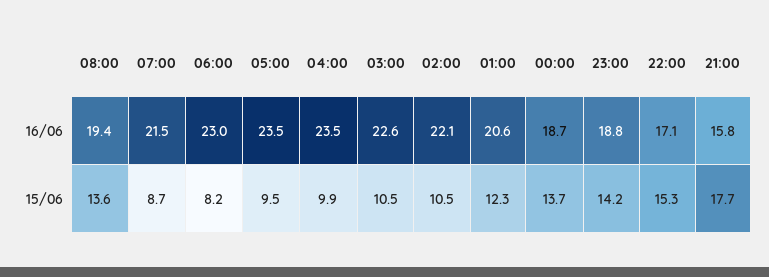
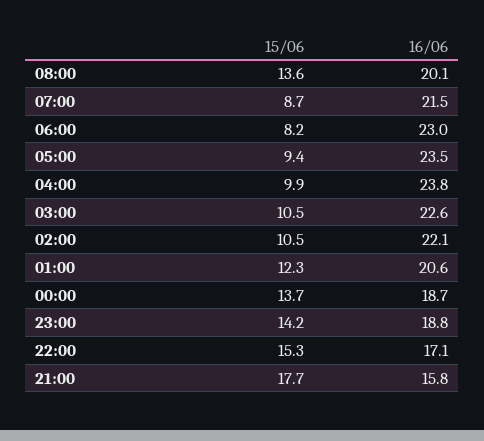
  {
    "08:00": {
-     "16/06": 19.4,
+     "16/06": 20.1,
      "15/06": 13.6
    },
    "07:00": {
      "16/06": 21.5,
      "15/06": 8.7
    },
    "06:00": {
      "16/06": 23,
      "15/06": 8.2
    },
    "05:00": {
      "16/06": 23.5,
-     "15/06": 9.5
+     "15/06": 9.4
    },
    "04:00": {
-     "16/06": 23.5,
+     "16/06": 23.8,
      "15/06": 9.9
    },
    "03:00": {
      "16/06": 22.6,
      "15/06": 10.5
    },
    "02:00": {
      "16/06": 22.1,
      "15/06": 10.5
    },
    "01:00": {
      "16/06": 20.6,
      "15/06": 12.3
    },
    "00:00": {
      "16/06": 18.7,
      "15/06": 13.7
    },
    "23:00": {
      "16/06": 18.8,
      "15/06": 14.2
    },
    "22:00": {
      "16/06": 17.1,
      "15/06": 15.3
    },
    "21:00": {
      "16/06": 15.8,
      "15/06": 17.7
    }
  }

